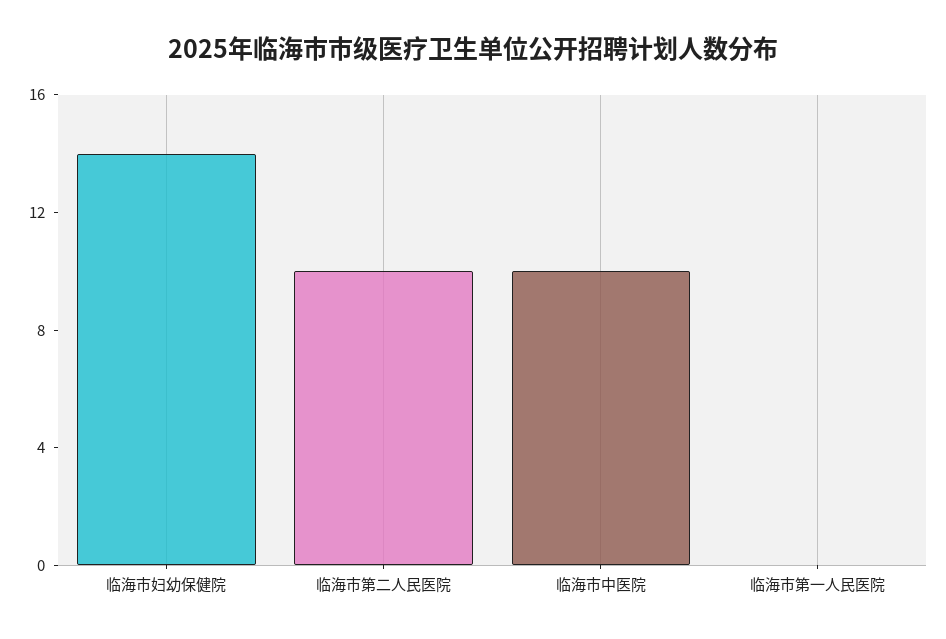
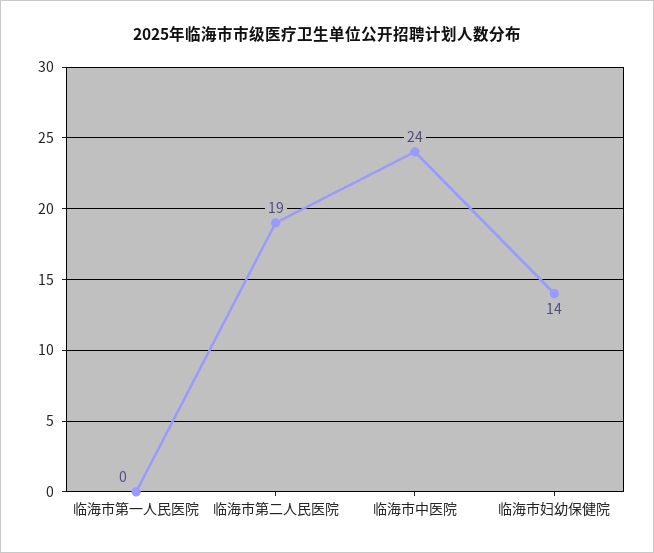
  {
    "临海市妇幼保健院": 14,
-   "临海市第二人民医院": 10,
+   "临海市第二人民医院": 19,
-   "临海市中医院": 10,
+   "临海市中医院": 24,
    "临海市第一人民医院": 0
  }

